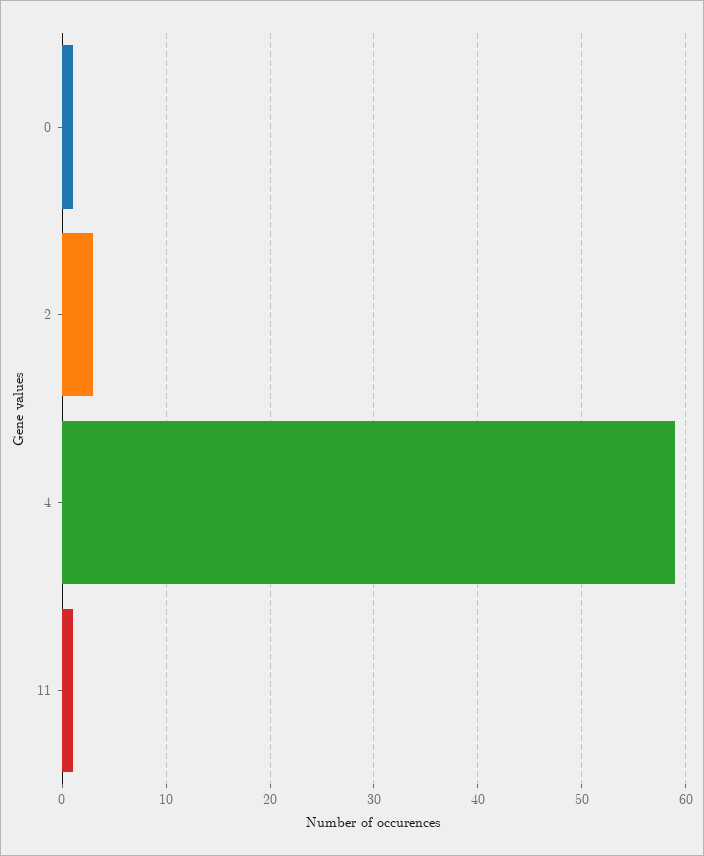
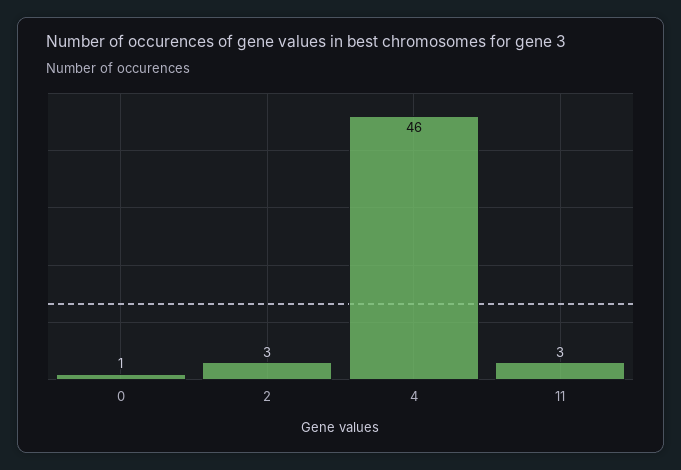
  {
    "0": 1,
    "2": 3,
-   "4": 59,
+   "4": 46,
-   "11": 1
+   "11": 3
  }

